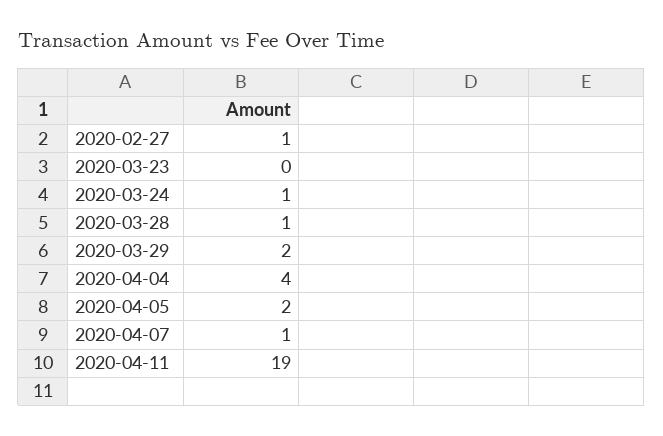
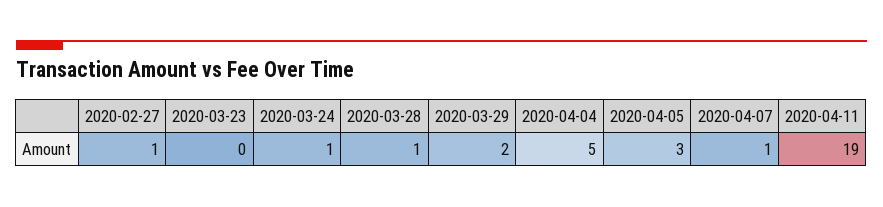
  {
    "2020-02-27": 1,
    "2020-03-23": 0,
    "2020-03-24": 1,
    "2020-03-28": 1,
    "2020-03-29": 2,
-   "2020-04-04": 4,
+   "2020-04-04": 5,
-   "2020-04-05": 2,
+   "2020-04-05": 3,
    "2020-04-07": 1,
    "2020-04-11": 19
  }

